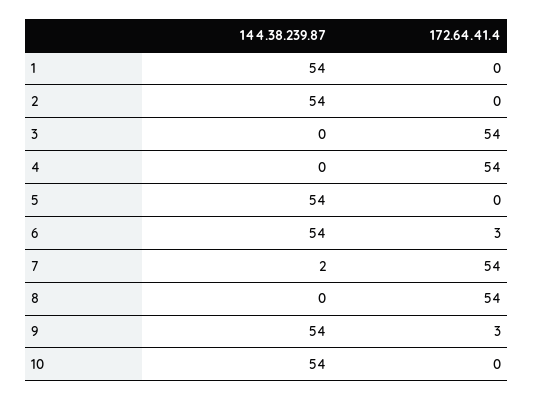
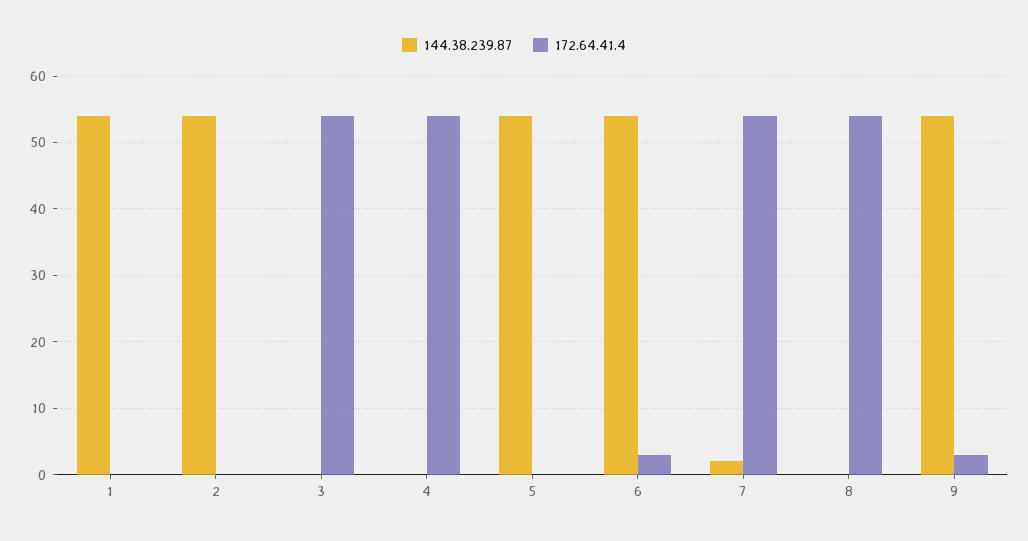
  {
    "144.38.239.87": {
      "1": 54,
      "2": 54,
      "3": 0,
      "4": 0,
      "5": 54,
      "6": 54,
      "7": 2,
      "8": 0,
-     "9": 54,
+     "9": 54
-     "10": 54
    },
    "172.64.41.4": {
      "1": 0,
      "2": 0,
      "3": 54,
      "4": 54,
      "5": 0,
      "6": 3,
      "7": 54,
      "8": 54,
-     "9": 3,
+     "9": 3
-     "10": 0
    }
  }

